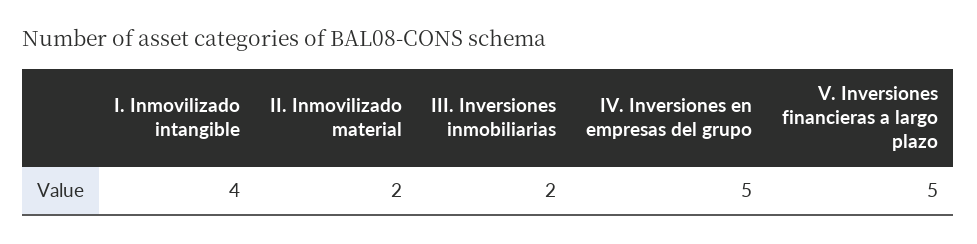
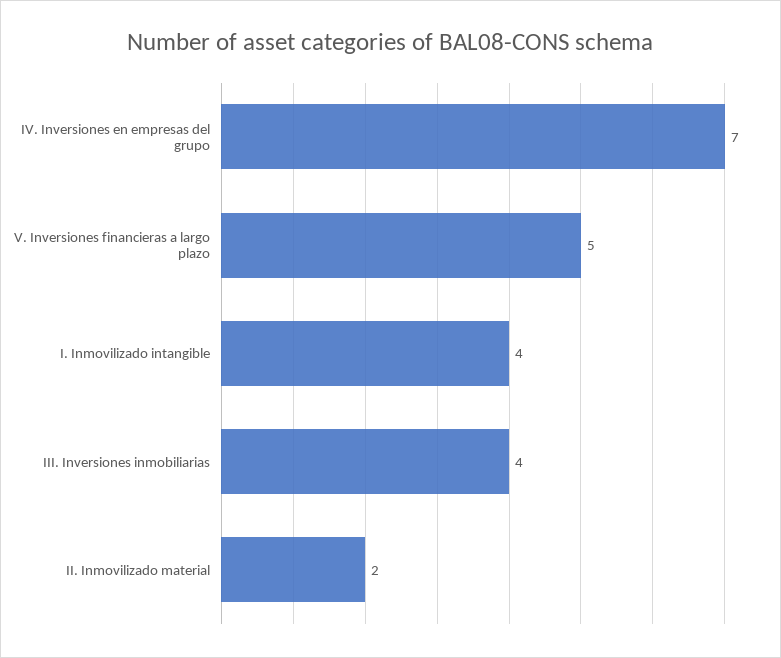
  {
    "I. Inmovilizado intangible": 4,
    "II. Inmovilizado material": 2,
-   "III. Inversiones inmobiliarias": 2,
+   "III. Inversiones inmobiliarias": 4,
-   "IV. Inversiones en empresas del grupo": 5,
+   "IV. Inversiones en empresas del grupo": 7,
    "V. Inversiones financieras a largo plazo": 5
  }

